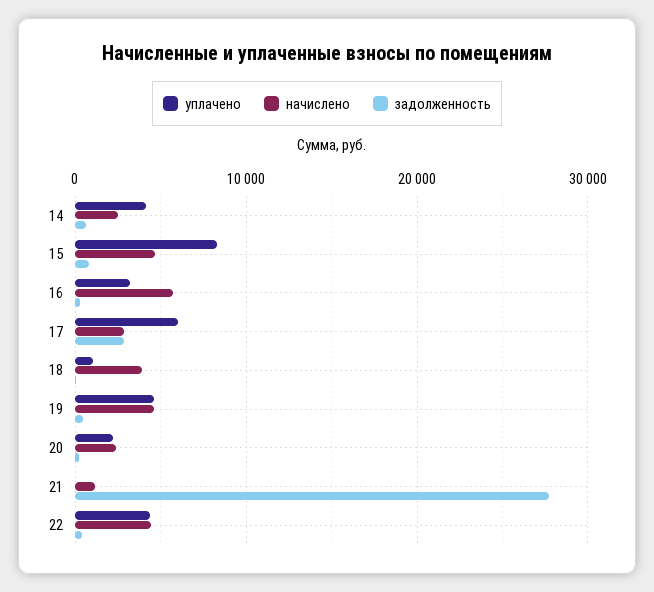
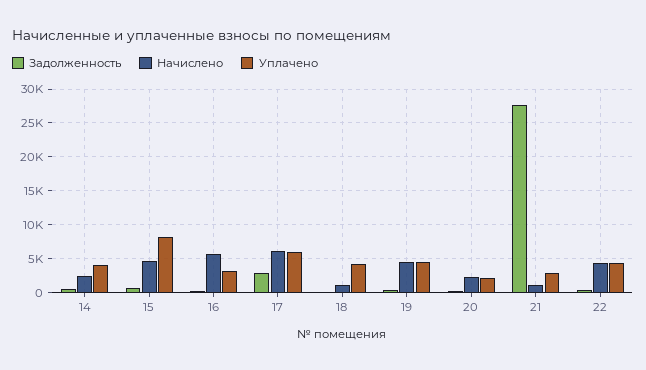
  {
    "уплачено": {
      "14": 4000,
      "15": 8000,
      "16": 3000,
      "17": 6000,
-     "18": 1000,
+     "18": 4000,
      "19": 5000,
      "20": 2000,
-     "21": 0,
+     "21": 3000,
      "22": 4000
    },
    "начислено": {
      "14": 2000,
      "15": 5000,
      "16": 6000,
-     "17": 3000,
+     "17": 6000,
-     "18": 4000,
+     "18": 1000,
      "19": 5000,
      "20": 2000,
      "21": 1000,
      "22": 4000
    },
    "задолженность": {
      "14": 1000,
      "15": 1000,
      "16": 0,
      "17": 3000,
      "18": 0,
      "19": 0,
      "20": 0,
      "21": 28000,
      "22": 0
    }
  }

